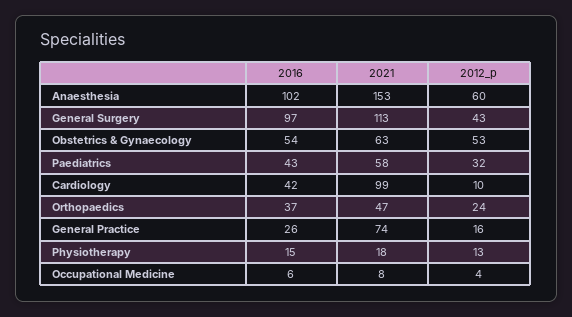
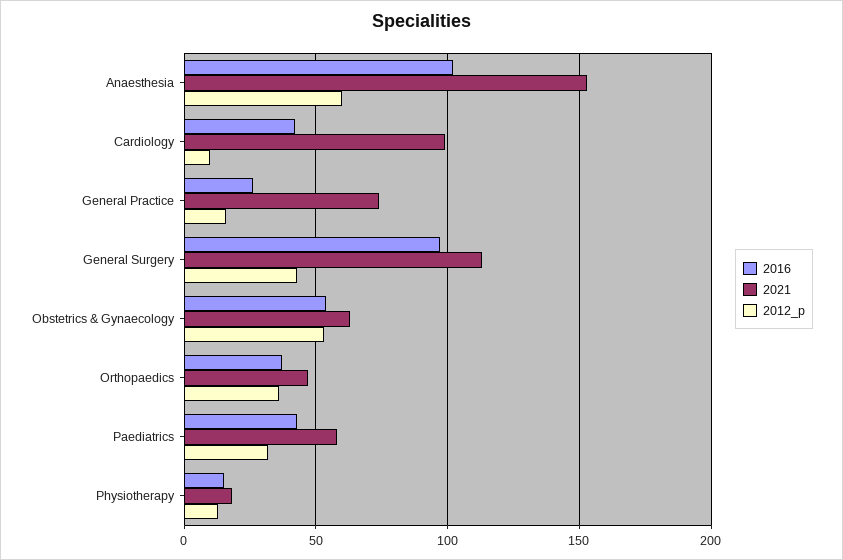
  {
    "2016": {
      "Anaesthesia": 102,
      "General Surgery": 97,
      "Obstetrics & Gynaecology": 54,
      "Paediatrics": 43,
      "Cardiology": 42,
      "Orthopaedics": 37,
      "General Practice": 26,
-     "Physiotherapy": 15,
+     "Physiotherapy": 15
-     "Occupational Medicine": 6
    },
    "2021": {
      "Anaesthesia": 153,
      "General Surgery": 113,
      "Obstetrics & Gynaecology": 63,
      "Paediatrics": 58,
      "Cardiology": 99,
      "Orthopaedics": 47,
      "General Practice": 74,
-     "Physiotherapy": 18,
+     "Physiotherapy": 18
-     "Occupational Medicine": 8
    },
    "2012_p": {
      "Anaesthesia": 60,
      "General Surgery": 43,
      "Obstetrics & Gynaecology": 53,
      "Paediatrics": 32,
      "Cardiology": 10,
-     "Orthopaedics": 24,
+     "Orthopaedics": 35,
      "General Practice": 16,
-     "Physiotherapy": 13,
+     "Physiotherapy": 13
-     "Occupational Medicine": 4
    }
  }

